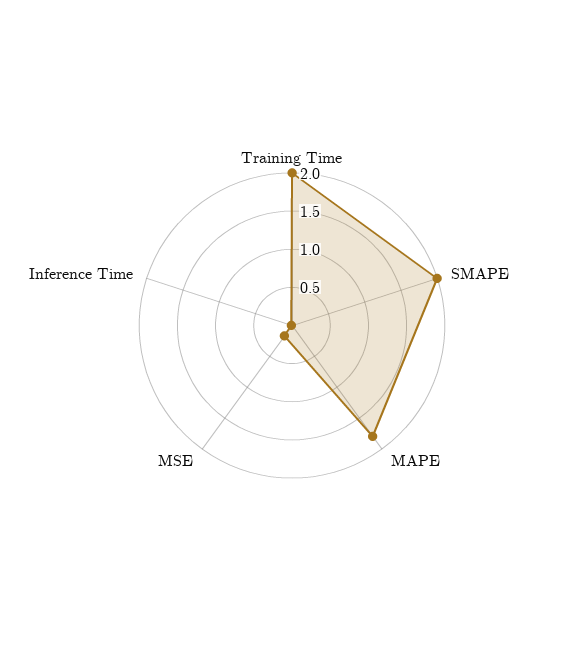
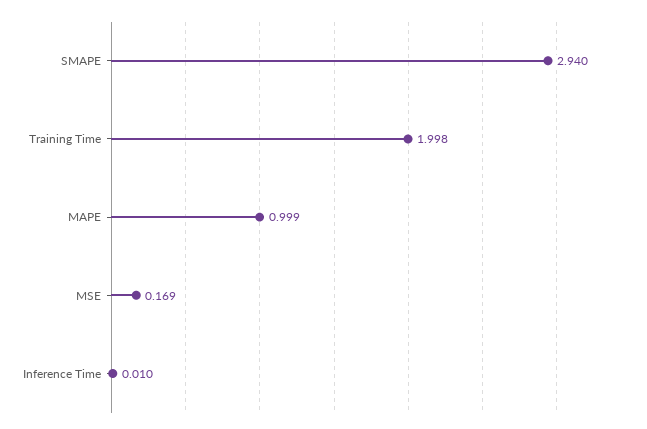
  {
    "Training Time": 1.998,
-   "SMAPE": 2,
+   "SMAPE": 2.94,
-   "MAPE": 1.75,
+   "MAPE": 0.999,
    "MSE": 0.169,
    "Inference Time": 0.01
  }

